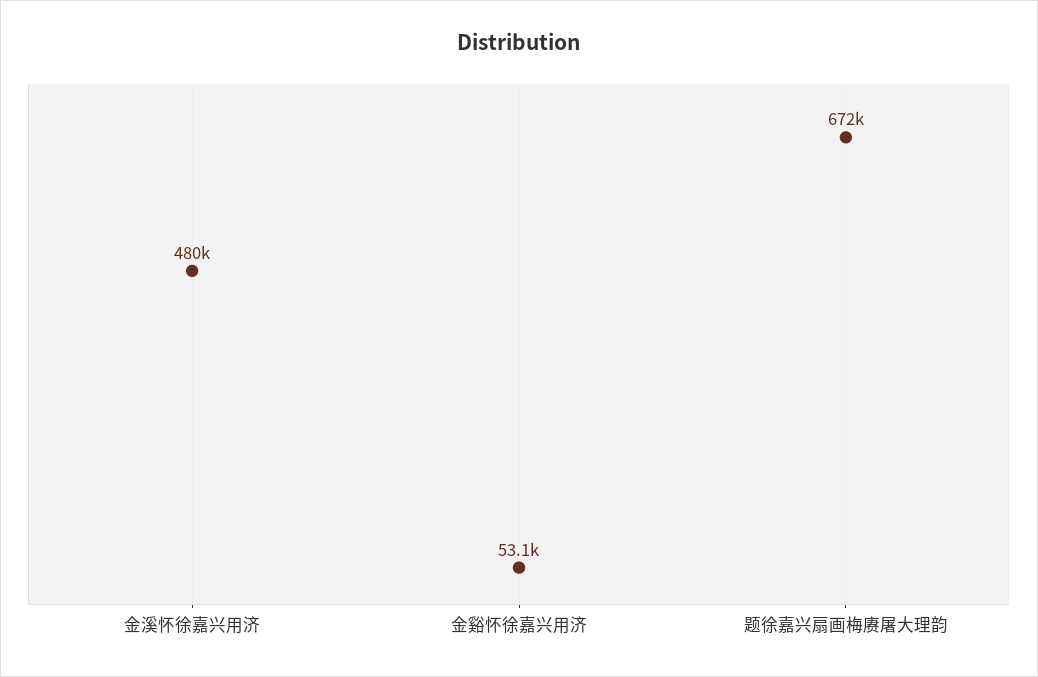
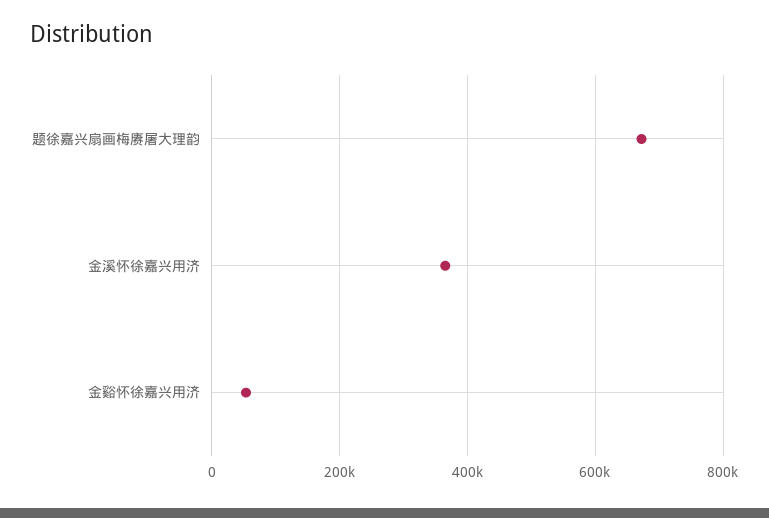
  {
-   "金溪怀徐嘉兴用济": 480000,
+   "金溪怀徐嘉兴用济": 360000,
    "金谿怀徐嘉兴用济": 53100,
    "题徐嘉兴扇画梅赓屠大理韵": 672000
  }

